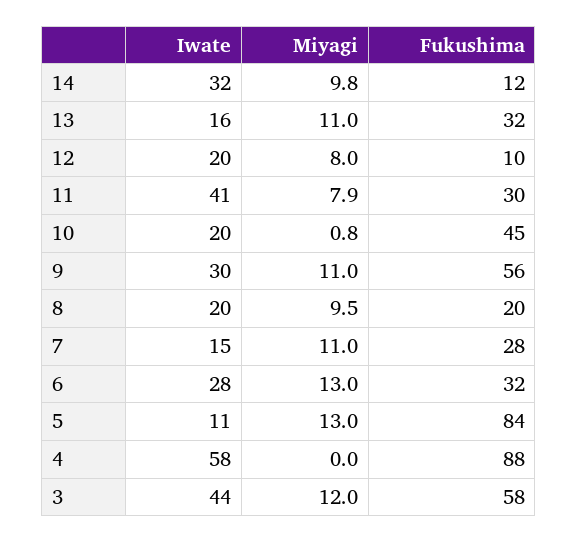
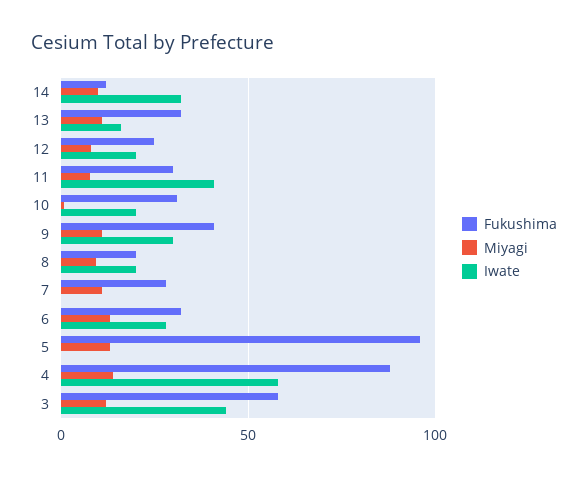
  {
    "Iwate": {
      "14": 32,
      "13": 16,
      "12": 20,
      "11": 41,
      "10": 20,
      "9": 30,
      "8": 20,
-     "7": 15,
+     "7": 0,
      "6": 28,
-     "5": 11,
+     "5": 0,
      "4": 58,
      "3": 44
    },
    "Miyagi": {
      "14": 9.8,
      "13": 11,
      "12": 8,
      "11": 7.9,
      "10": 0.8,
      "9": 11,
      "8": 9.5,
      "7": 11,
      "6": 13,
      "5": 13,
-     "4": 0,
+     "4": 15,
      "3": 12
    },
    "Fukushima": {
      "14": 12,
      "13": 32,
-     "12": 10,
+     "12": 25,
      "11": 30,
-     "10": 45,
+     "10": 30,
-     "9": 56,
+     "9": 40,
      "8": 20,
      "7": 28,
      "6": 32,
-     "5": 84,
+     "5": 95,
      "4": 88,
      "3": 58
    }
  }

